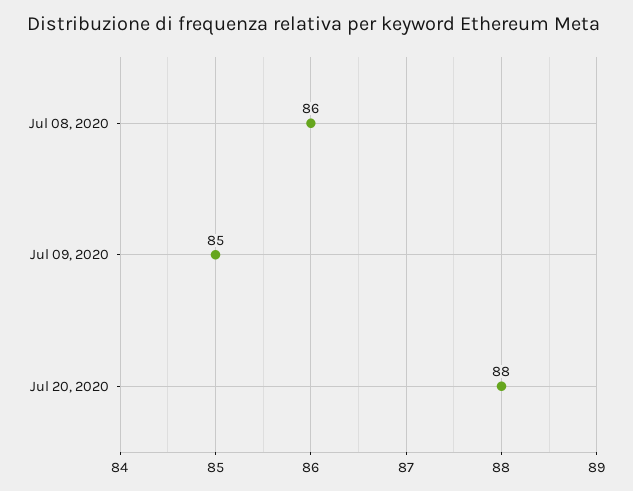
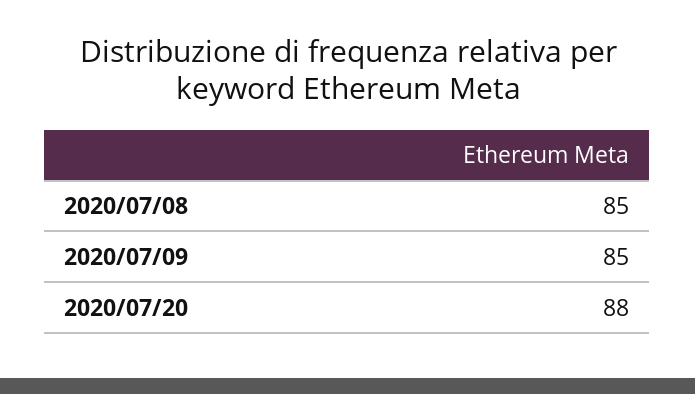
  {
-   "Jul 08, 2020": 86,
+   "Jul 08, 2020": 85,
    "Jul 09, 2020": 85,
    "Jul 20, 2020": 88
  }

